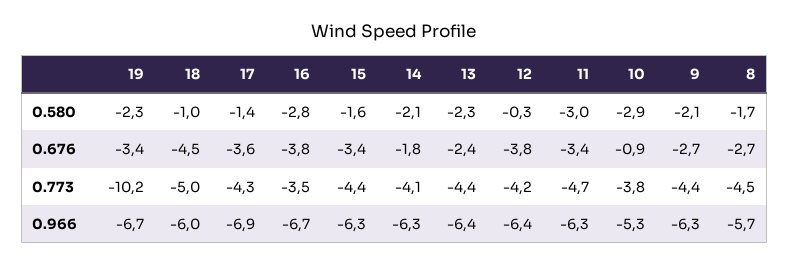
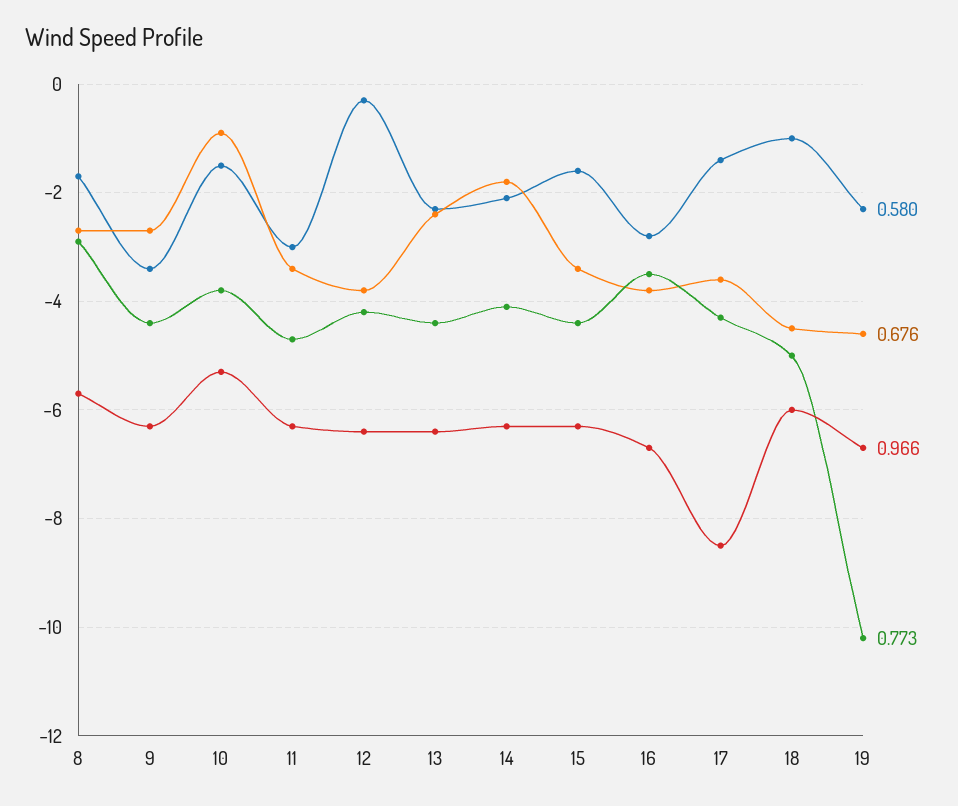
  {
    "0.580": {
      "19": -2.3,
      "18": -1,
      "17": -1.4,
      "16": -2.8,
      "15": -1.6,
      "14": -2.1,
      "13": -2.3,
      "12": -0.3,
      "11": -3,
-     "10": -2.9,
+     "10": -1.5,
-     "9": -2.1,
+     "9": -3.5,
      "8": -1.7
    },
    "0.676": {
-     "19": -3.4,
+     "19": -4.5,
      "18": -4.5,
      "17": -3.6,
      "16": -3.8,
      "15": -3.4,
      "14": -1.8,
      "13": -2.4,
      "12": -3.8,
      "11": -3.4,
      "10": -0.9,
      "9": -2.7,
      "8": -2.7
    },
    "0.773": {
      "19": -10.2,
      "18": -5,
      "17": -4.3,
      "16": -3.5,
      "15": -4.4,
      "14": -4.1,
      "13": -4.4,
      "12": -4.2,
      "11": -4.7,
      "10": -3.8,
      "9": -4.4,
-     "8": -4.5
+     "8": -3
    },
    "0.966": {
      "19": -6.7,
      "18": -6,
-     "17": -6.9,
+     "17": -8.5,
      "16": -6.7,
      "15": -6.3,
      "14": -6.3,
      "13": -6.4,
      "12": -6.4,
      "11": -6.3,
      "10": -5.3,
      "9": -6.3,
      "8": -5.7
    }
  }

